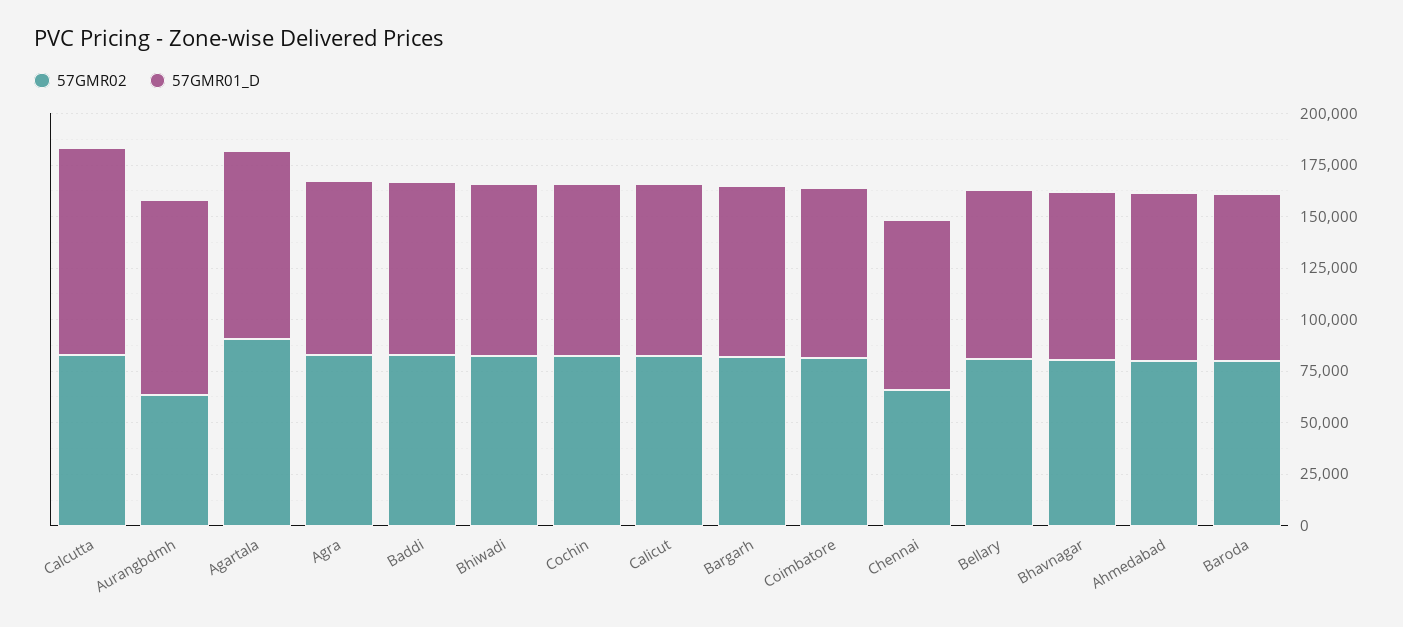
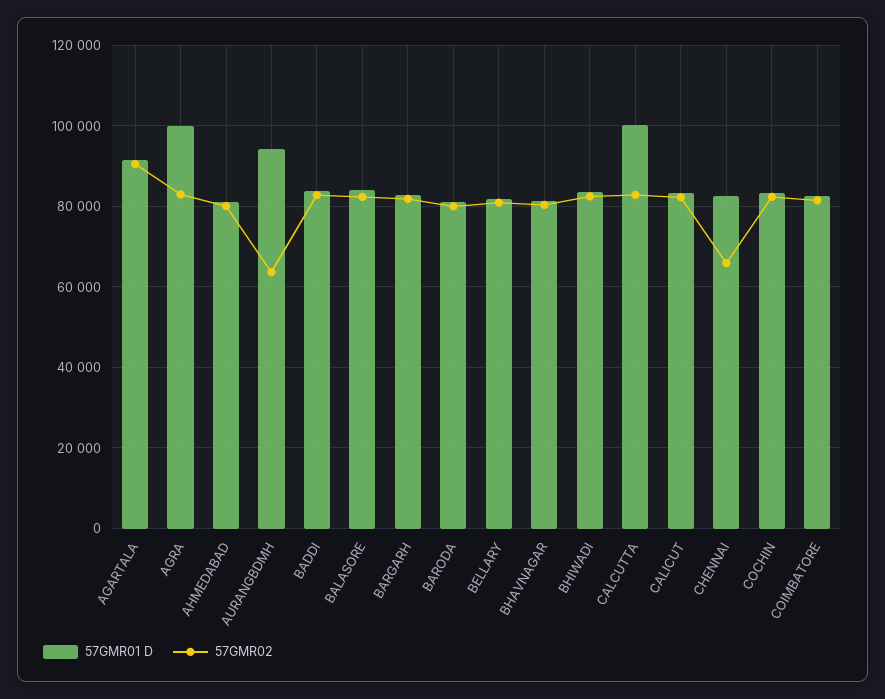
  {
    "57GMR02": {
      "Calcutta": 82000,
      "Aurangbdmh": 64000,
      "Agartala": 90000,
      "Agra": 84000,
      "Baddi": 82000,
      "Bhiwadi": 82000,
      "Cochin": 82000,
      "Calicut": 82000,
      "Bargarh": 82000,
      "Coimbatore": 82000,
      "Chennai": 66000,
      "Bellary": 80000,
      "Bhavnagar": 80000,
      "Ahmedabad": 80000,
-     "Baroda": 80000
+     "Baroda": 80000,
+     "BALASORE": 82000
    },
    "57GMR01_D": {
      "Calcutta": 100000,
      "Aurangbdmh": 94000,
      "Agartala": 92000,
-     "Agra": 85000,
+     "Agra": 100000,
      "Baddi": 84000,
      "Bhiwadi": 84000,
      "Cochin": 84000,
      "Calicut": 84000,
      "Bargarh": 82000,
      "Coimbatore": 82000,
      "Chennai": 82000,
      "Bellary": 82000,
      "Bhavnagar": 82000,
      "Ahmedabad": 82000,
-     "Baroda": 80000
+     "Baroda": 80000,
+     "BALASORE": 84000
    }
  }

